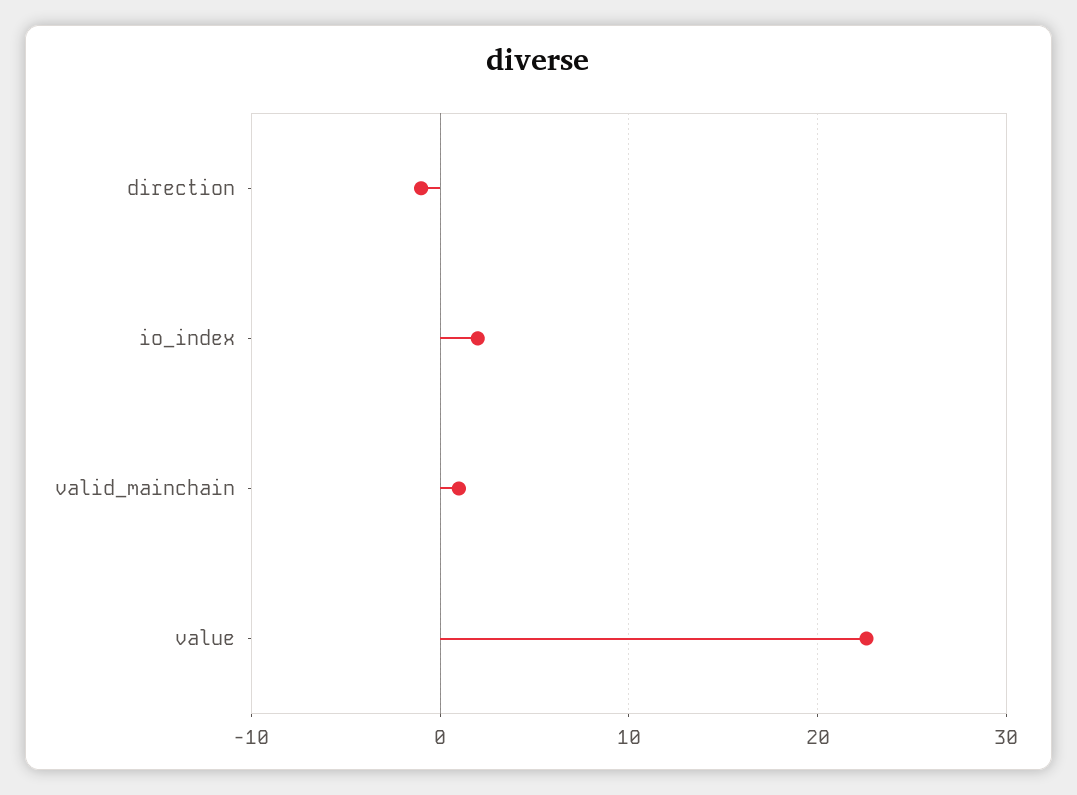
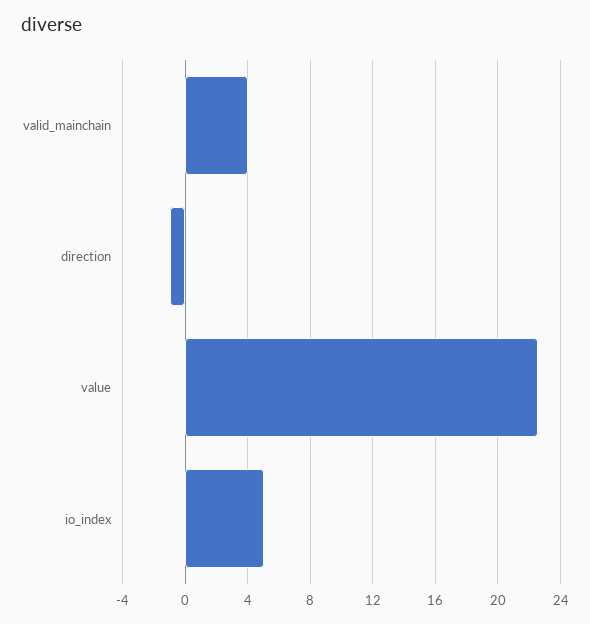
  {
    "direction": -1,
-   "io_index": 2,
+   "io_index": 5,
-   "valid_mainchain": 1,
+   "valid_mainchain": 4,
    "value": 22.5
  }

